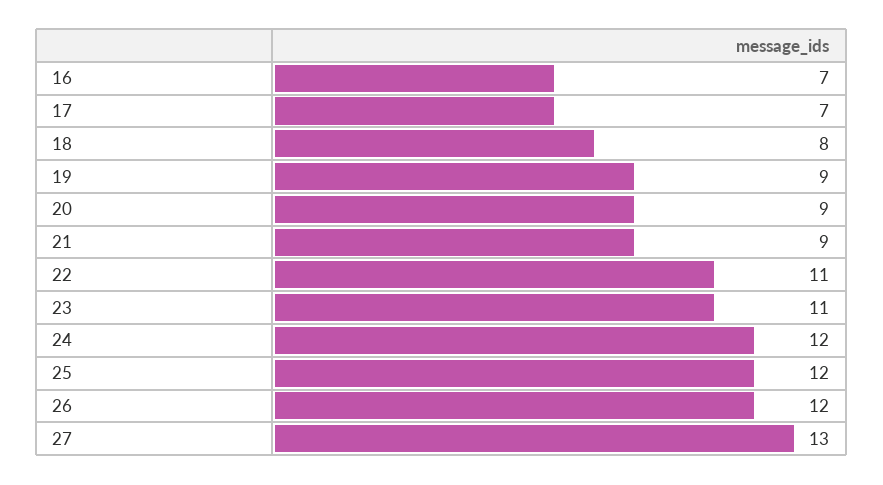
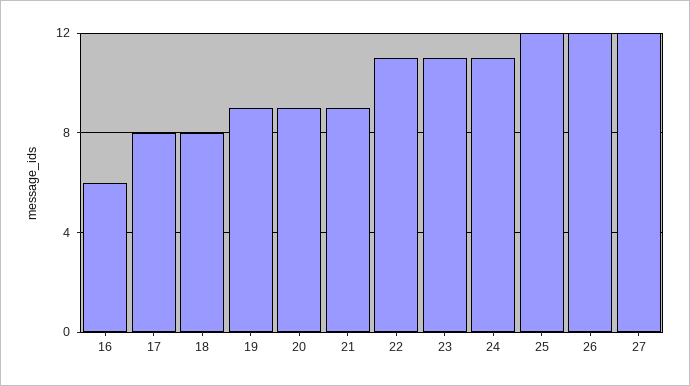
  {
-   "16": 7,
+   "16": 6,
-   "17": 7,
+   "17": 8,
    "18": 8,
    "19": 9,
    "20": 9,
    "21": 9,
    "22": 11,
    "23": 11,
-   "24": 12,
+   "24": 11,
    "25": 12,
    "26": 12,
-   "27": 13
+   "27": 12
  }

